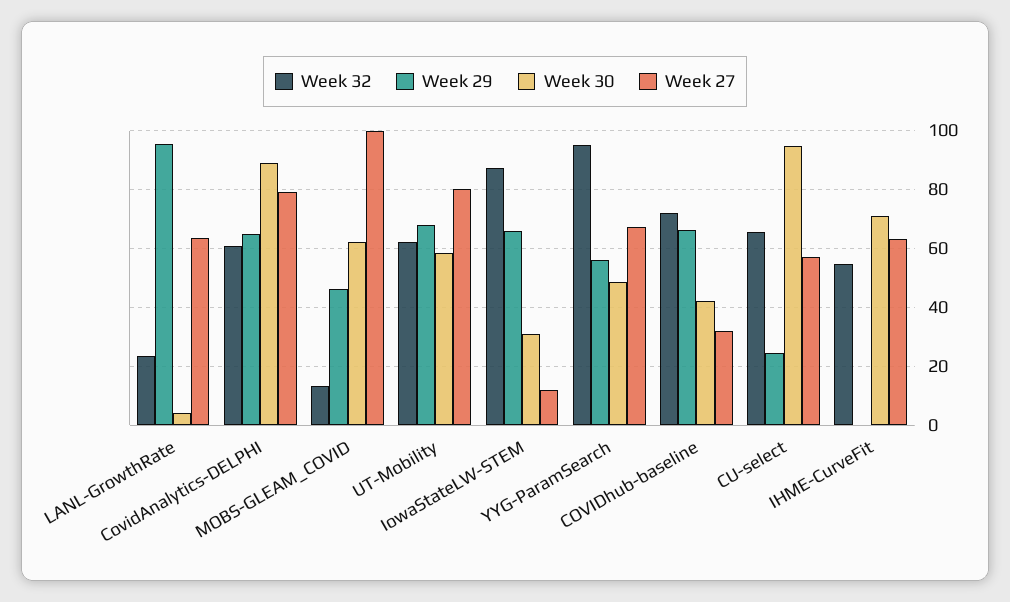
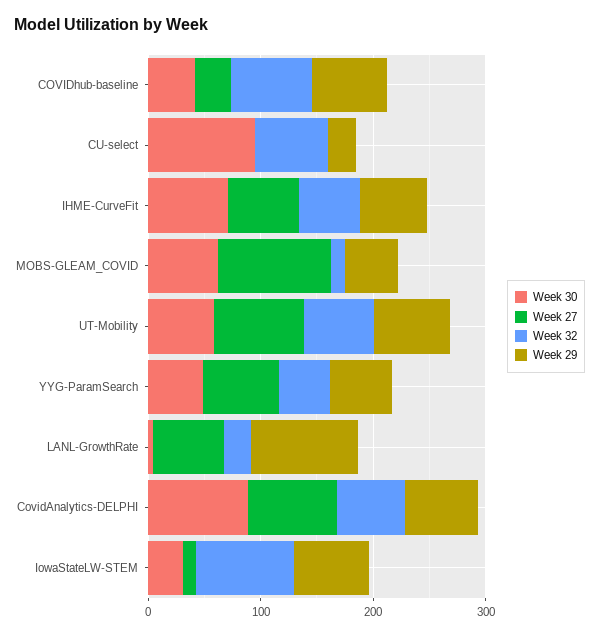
  {
    "Week 32": {
      "LANL-GrowthRate": 22.5,
      "CovidAnalytics-DELPHI": 60,
      "MOBS-GLEAM_COVID": 12.5,
      "UT-Mobility": 62.5,
      "IowaStateLW-STEM": 87.5,
-     "YYG-ParamSearch": 95,
+     "YYG-ParamSearch": 40,
      "COVIDhub-baseline": 72.5,
      "CU-select": 65,
      "IHME-CurveFit": 55
    },
    "Week 29": {
      "LANL-GrowthRate": 95,
      "CovidAnalytics-DELPHI": 65,
      "MOBS-GLEAM_COVID": 47.5,
      "UT-Mobility": 67.5,
      "IowaStateLW-STEM": 65,
      "YYG-ParamSearch": 55,
      "COVIDhub-baseline": 65,
      "CU-select": 25,
-     "IHME-CurveFit": 0
+     "IHME-CurveFit": 60
    },
    "Week 30": {
      "LANL-GrowthRate": 5,
      "CovidAnalytics-DELPHI": 90,
      "MOBS-GLEAM_COVID": 62.5,
      "UT-Mobility": 57.5,
      "IowaStateLW-STEM": 30,
      "YYG-ParamSearch": 47.5,
      "COVIDhub-baseline": 42.5,
      "CU-select": 95,
      "IHME-CurveFit": 70
    },
    "Week 27": {
      "LANL-GrowthRate": 62.5,
      "CovidAnalytics-DELPHI": 80,
      "MOBS-GLEAM_COVID": 100,
      "UT-Mobility": 80,
      "IowaStateLW-STEM": 12.5,
      "YYG-ParamSearch": 67.5,
      "COVIDhub-baseline": 32.5,
-     "CU-select": 57.5,
+     "CU-select": 0,
      "IHME-CurveFit": 62.5
    }
  }

